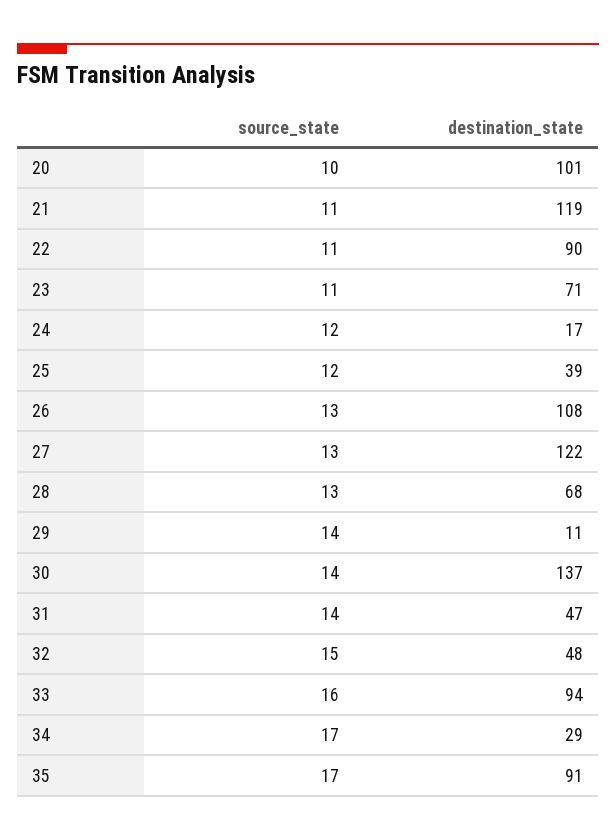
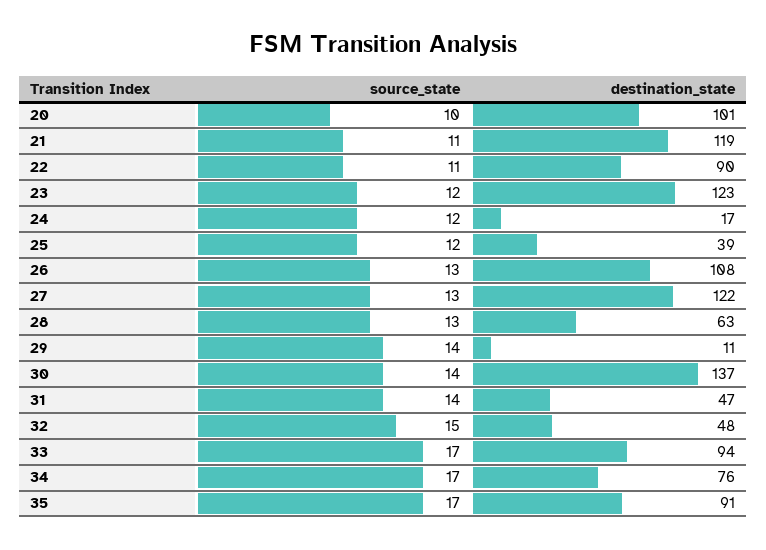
  {
    "source_state": {
      "20": 10,
      "21": 11,
      "22": 11,
-     "23": 11,
+     "23": 12,
      "24": 12,
      "25": 12,
      "26": 13,
      "27": 13,
      "28": 13,
      "29": 14,
      "30": 14,
      "31": 14,
      "32": 15,
-     "33": 16,
+     "33": 17,
      "34": 17,
      "35": 17
    },
    "destination_state": {
      "20": 101,
      "21": 119,
      "22": 90,
-     "23": 71,
+     "23": 123,
      "24": 17,
      "25": 39,
      "26": 108,
      "27": 122,
-     "28": 68,
+     "28": 63,
      "29": 11,
      "30": 137,
      "31": 47,
      "32": 48,
      "33": 94,
-     "34": 29,
+     "34": 76,
      "35": 91
    }
  }

